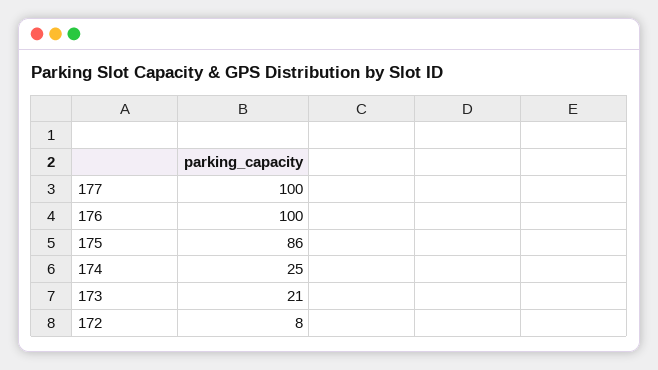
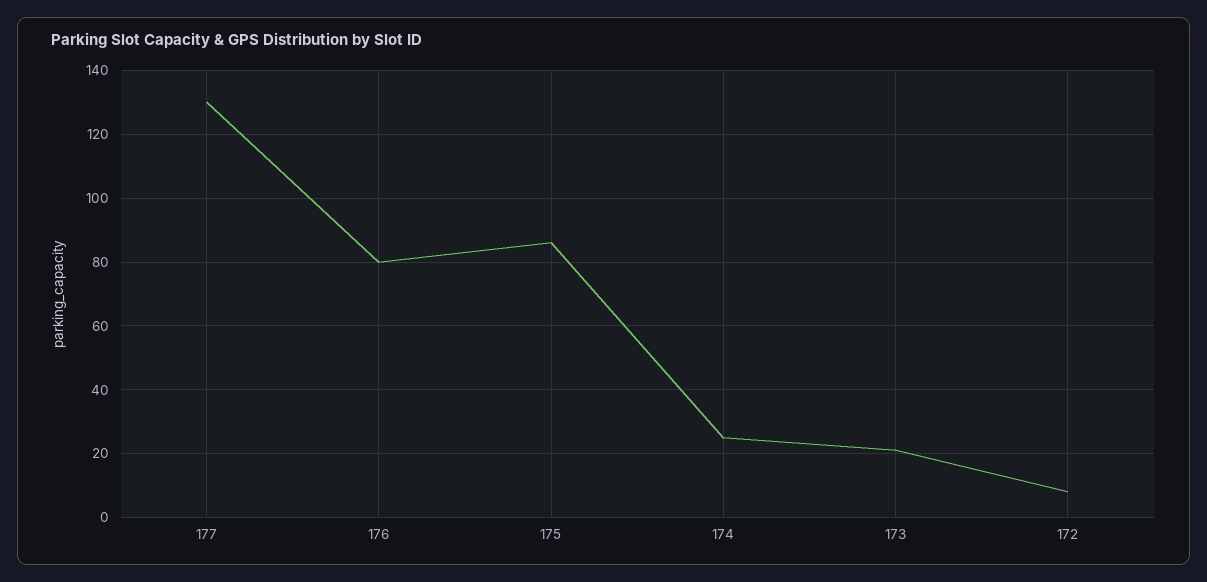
  {
-   "177": 100,
+   "177": 130,
-   "176": 100,
+   "176": 80,
    "175": 86,
    "174": 25,
    "173": 21,
    "172": 8
  }

